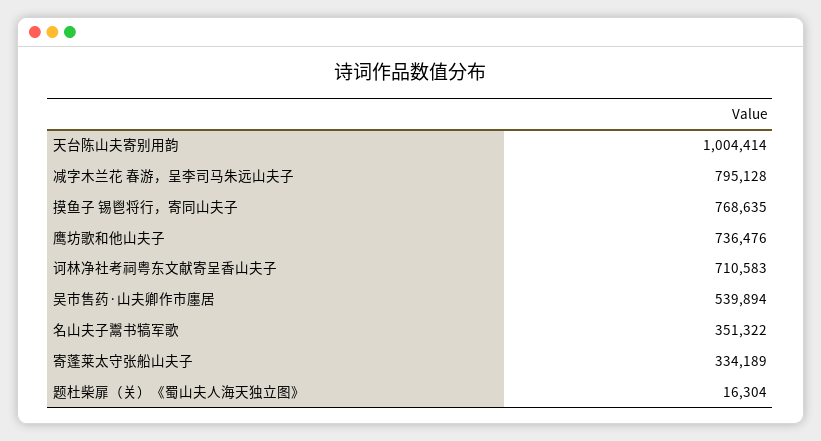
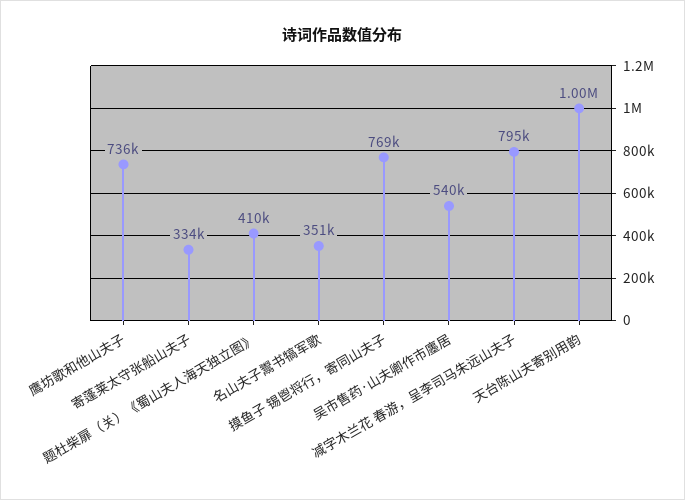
  {
    "天台陈山夫寄别用韵": 1004414,
    "减字木兰花 春游，呈李司马朱远山夫子": 795128,
    "摸鱼子 锡鬯将行，寄同山夫子": 768635,
    "鹰坊歌和他山夫子": 736476,
-   "诃林净社考祠粤东文献寄呈香山夫子": 710583,
    "吴市售药·山夫卿作市廛居": 539894,
    "名山夫子鬻书犒军歌": 351322,
    "寄蓬莱太守张船山夫子": 334189,
-   "题杜柴扉（关）《蜀山夫人海天独立图》": 16304
+   "题杜柴扉（关）《蜀山夫人海天独立图》": 410000
  }

